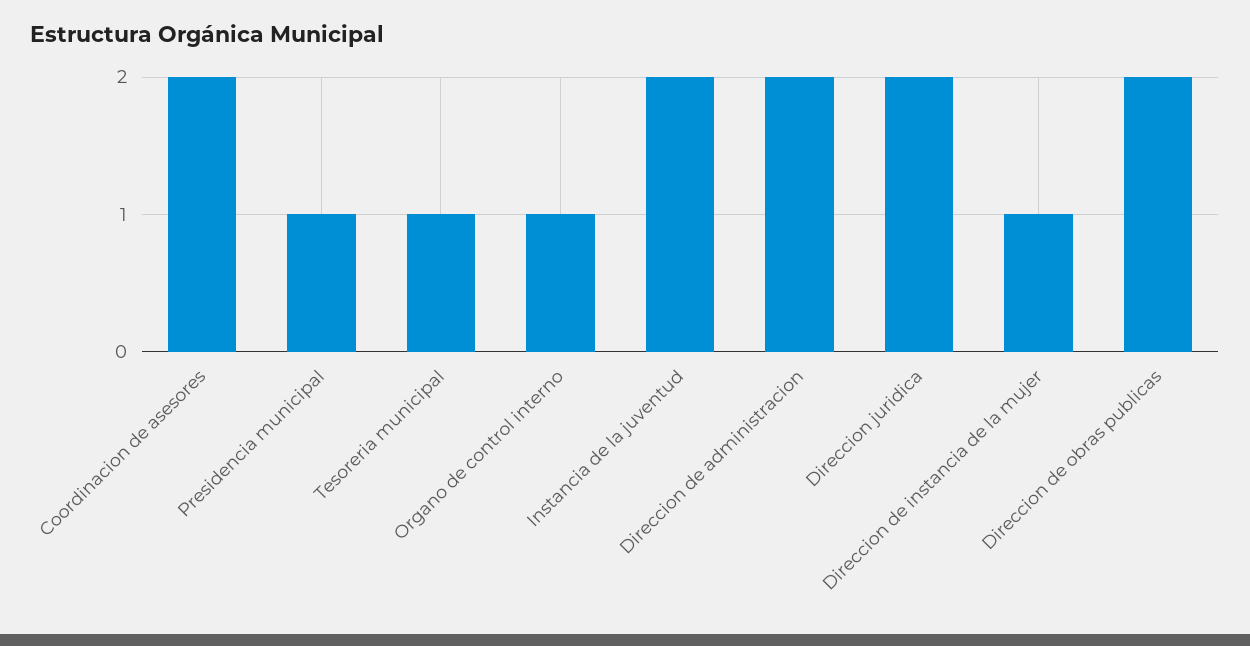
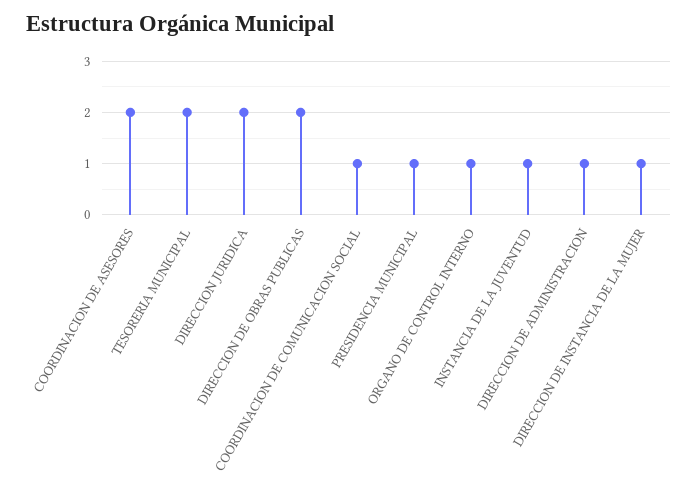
  {
    "Coordinacion de asesores": 2,
    "Presidencia municipal": 1,
-   "Tesoreria municipal": 1,
+   "Tesoreria municipal": 2,
    "Organo de control interno": 1,
-   "Instancia de la juventud": 2,
+   "Instancia de la juventud": 1,
-   "Direccion de administracion": 2,
+   "Direccion de administracion": 1,
    "Direccion juridica": 2,
    "Direccion de instancia de la mujer": 1,
-   "Direccion de obras publicas": 2
+   "Direccion de obras publicas": 2,
+   "COORDINACION DE COMUNICACION SOCIAL": 1
  }

